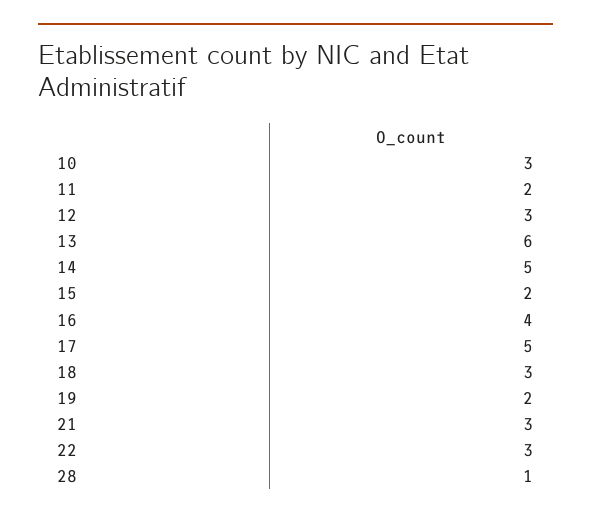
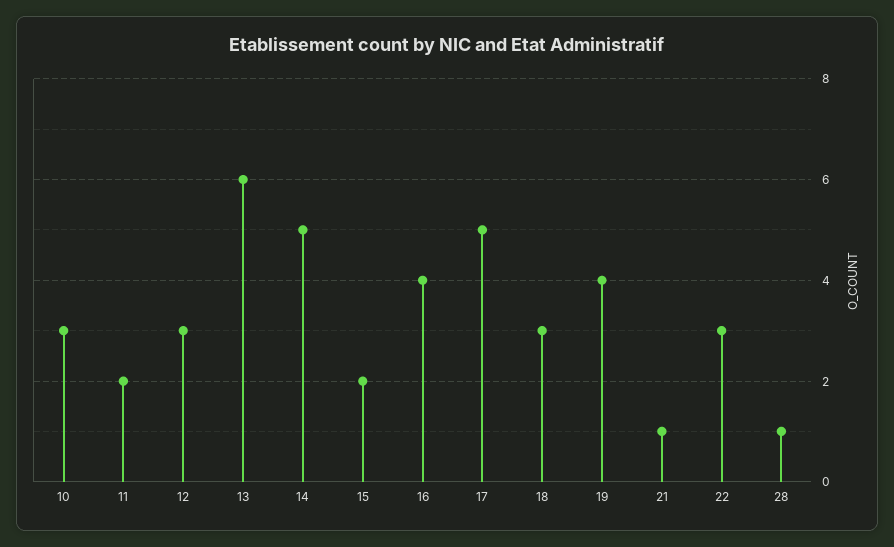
  {
    "10": 3,
    "11": 2,
    "12": 3,
    "13": 6,
    "14": 5,
    "15": 2,
    "16": 4,
    "17": 5,
    "18": 3,
-   "19": 2,
+   "19": 4,
-   "21": 3,
+   "21": 1,
    "22": 3,
    "28": 1
  }

